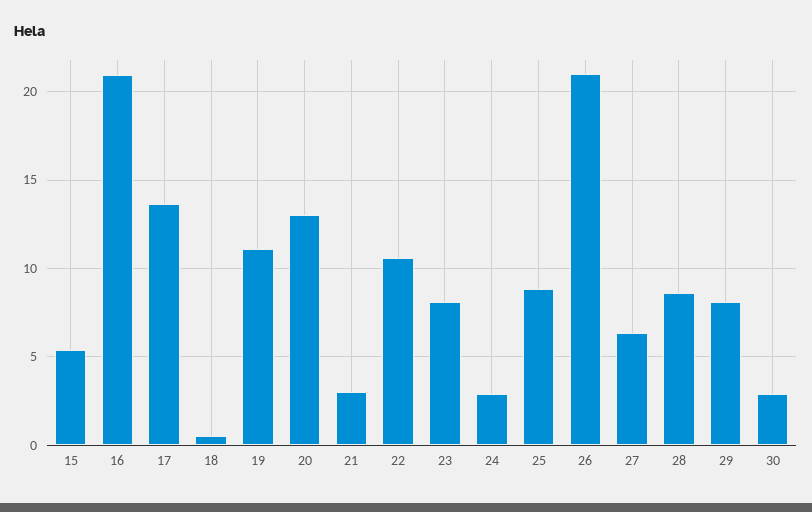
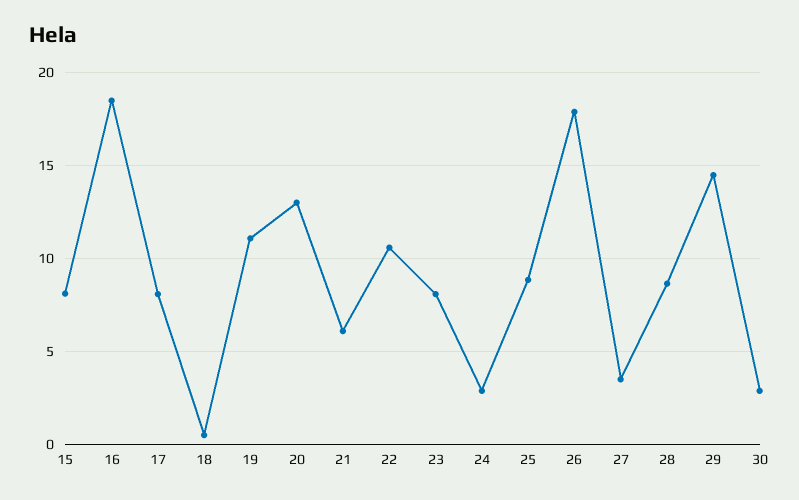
  {
-   "15": 5.5,
+   "15": 8,
-   "16": 21,
+   "16": 18.5,
-   "17": 13.5,
+   "17": 8,
    "18": 0.5,
    "19": 11,
    "20": 13,
-   "21": 3,
+   "21": 6,
    "22": 10.5,
    "23": 8,
    "24": 3,
    "25": 9,
-   "26": 21,
+   "26": 18,
-   "27": 6.5,
+   "27": 3.5,
    "28": 8.5,
-   "29": 8,
+   "29": 14.5,
    "30": 3
  }

